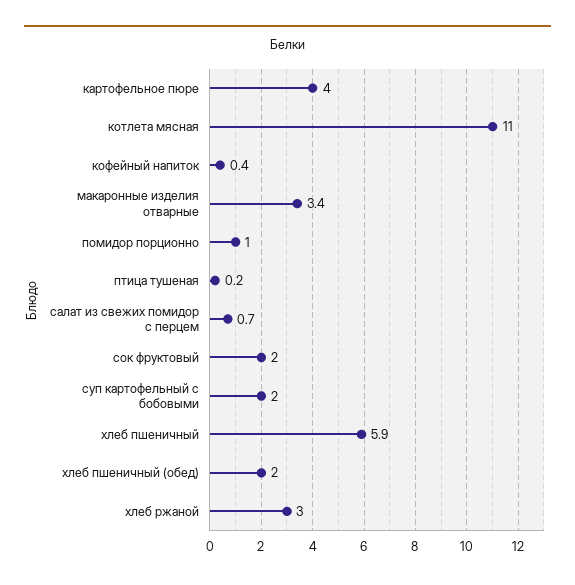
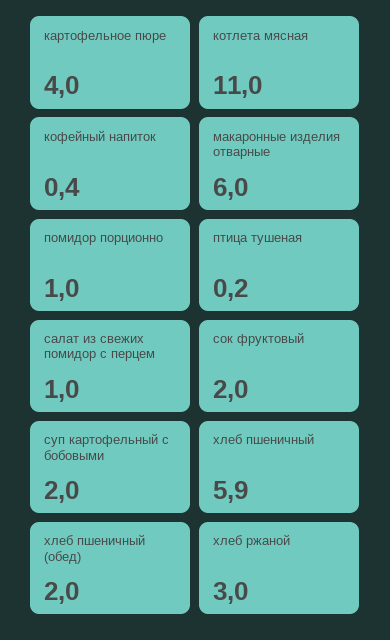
  {
    "картофельное пюре": 4,
    "котлета мясная": 11,
    "кофейный напиток": 0.4,
-   "макаронные изделия отварные": 3.4,
+   "макаронные изделия отварные": 6,
    "помидор порционно": 1,
    "птица тушеная": 0.2,
-   "салат из свежих помидор с перцем": 0.7,
+   "салат из свежих помидор с перцем": 1,
    "сок фруктовый": 2,
    "суп картофельный с бобовыми": 2,
    "хлеб пшеничный": 5.9,
    "хлеб пшеничный (обед)": 2,
    "хлеб ржаной": 3
  }

